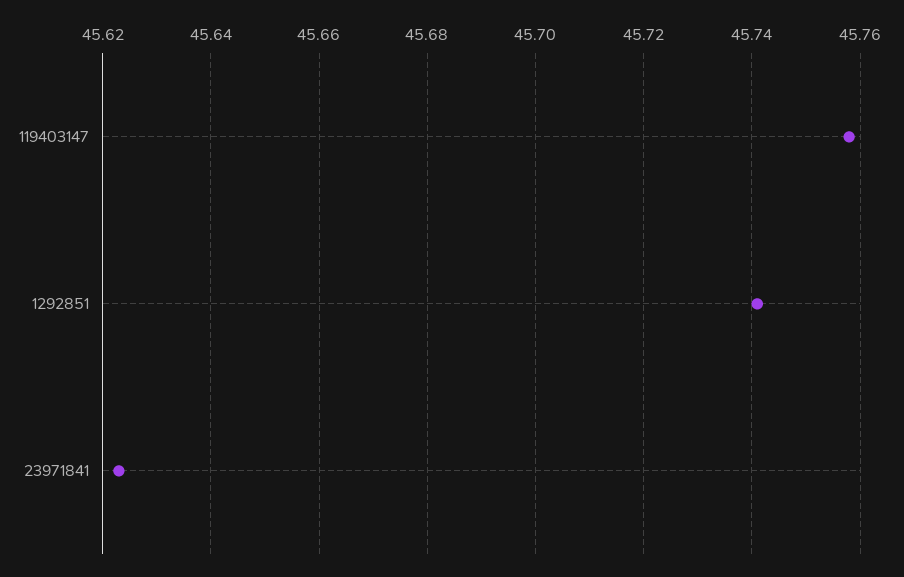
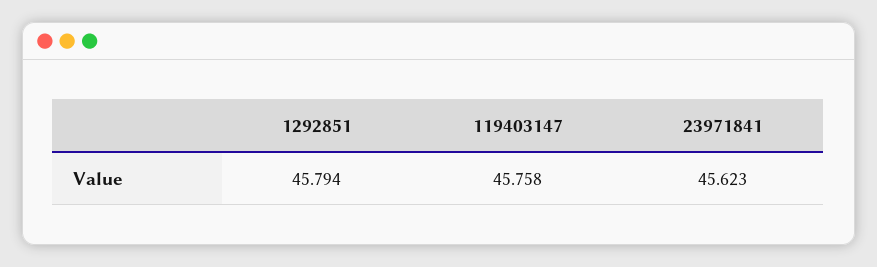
  {
    "119403147": 45.758,
-   "1292851": 45.74,
+   "1292851": 45.794,
    "23971841": 45.623
  }

